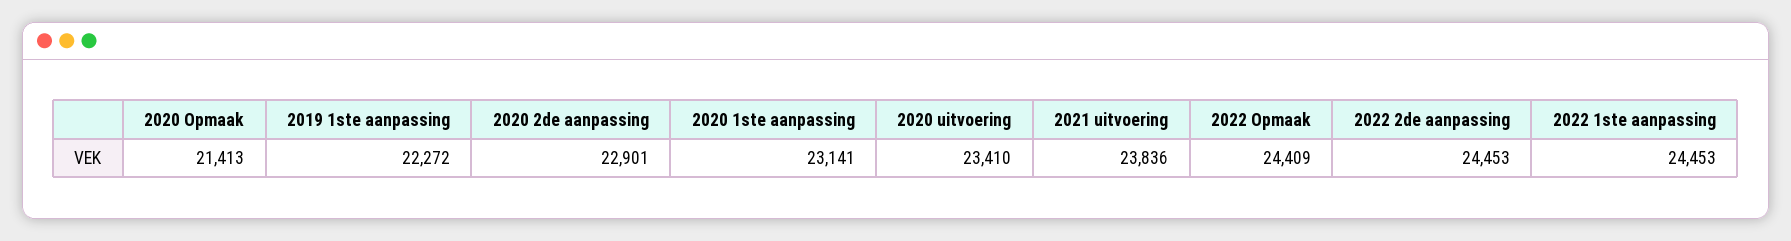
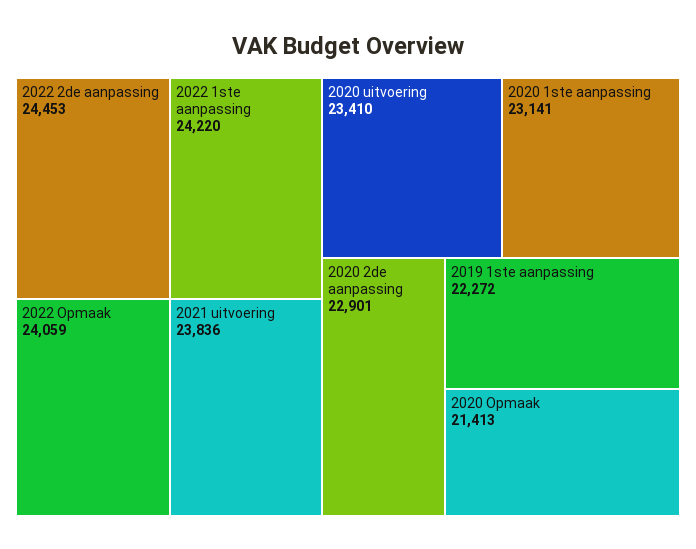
  {
    "2020 Opmaak": 21413,
    "2019 1ste aanpassing": 22272,
    "2020 2de aanpassing": 22901,
    "2020 1ste aanpassing": 23141,
    "2020 uitvoering": 23410,
    "2021 uitvoering": 23836,
-   "2022 Opmaak": 24409,
+   "2022 Opmaak": 24059,
    "2022 2de aanpassing": 24453,
-   "2022 1ste aanpassing": 24453
+   "2022 1ste aanpassing": 24220
  }

